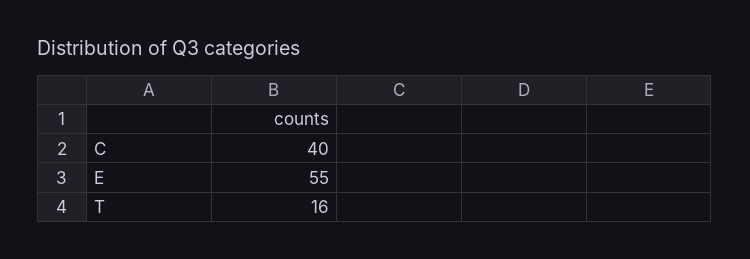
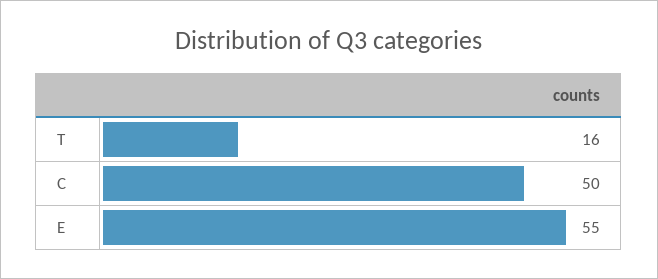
  {
-   "C": 40,
+   "C": 50,
    "E": 55,
    "T": 16
  }

